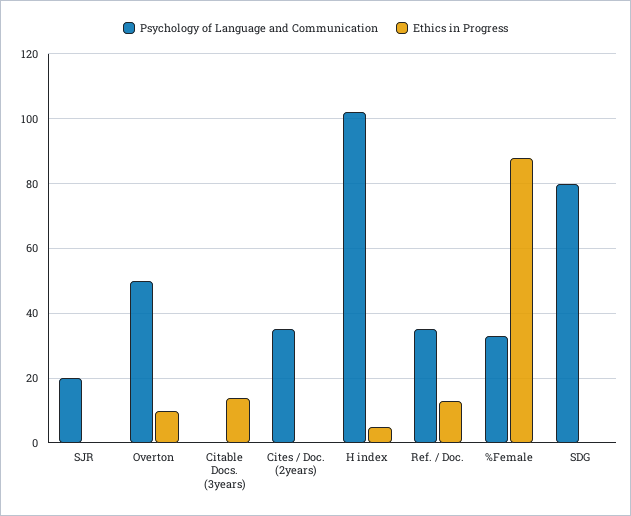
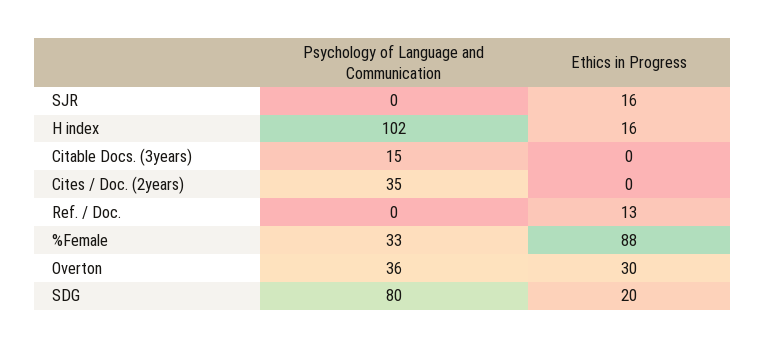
  {
    "Psychology of Language and Communication": {
-     "SJR": 20,
+     "SJR": 0,
-     "Overton": 50,
+     "Overton": 36,
-     "Citable Docs. (3years)": 0,
+     "Citable Docs. (3years)": 15,
      "Cites / Doc. (2years)": 35,
      "H index": 102,
-     "Ref. / Doc.": 35,
+     "Ref. / Doc.": 0,
      "%Female": 33,
      "SDG": 80
    },
    "Ethics in Progress": {
-     "SJR": 0,
+     "SJR": 16,
-     "Overton": 10,
+     "Overton": 30,
-     "Citable Docs. (3years)": 15,
+     "Citable Docs. (3years)": 0,
      "Cites / Doc. (2years)": 0,
-     "H index": 5,
+     "H index": 16,
      "Ref. / Doc.": 13,
      "%Female": 88,
-     "SDG": 0
+     "SDG": 20
    }
  }

